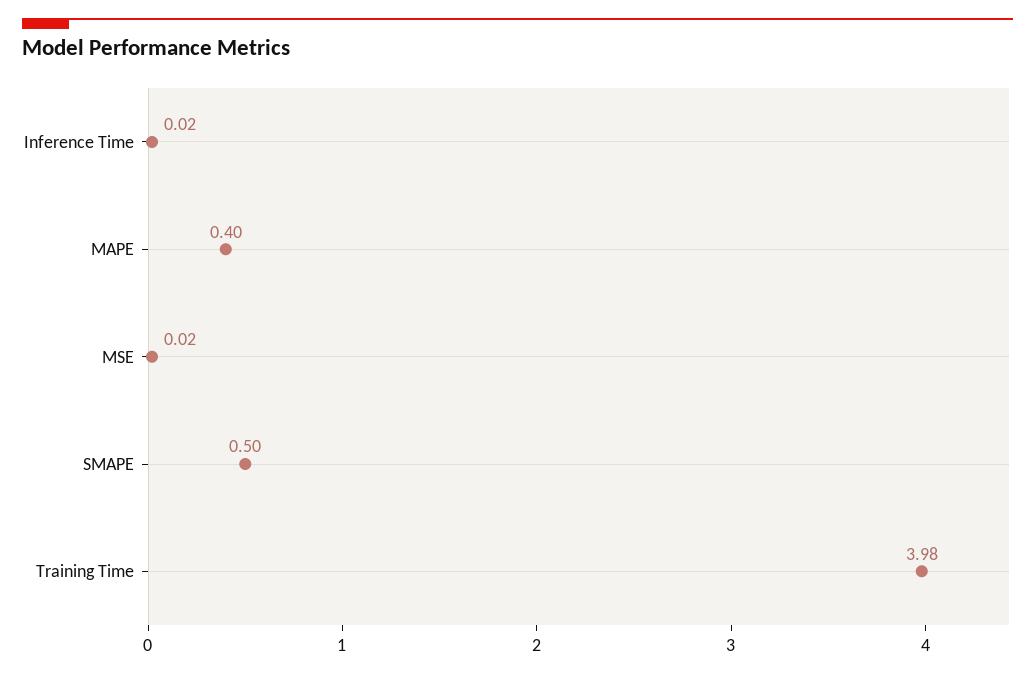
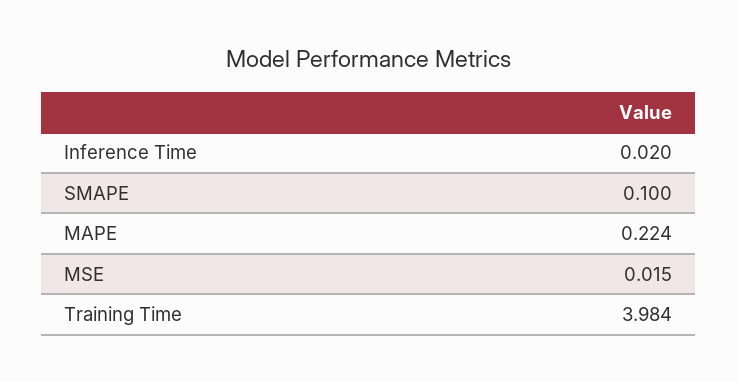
  {
    "Inference Time": 0.02,
-   "MAPE": 0.4,
+   "MAPE": 0.224,
    "MSE": 0.015,
-   "SMAPE": 0.5,
+   "SMAPE": 0.1,
    "Training Time": 3.984
  }

